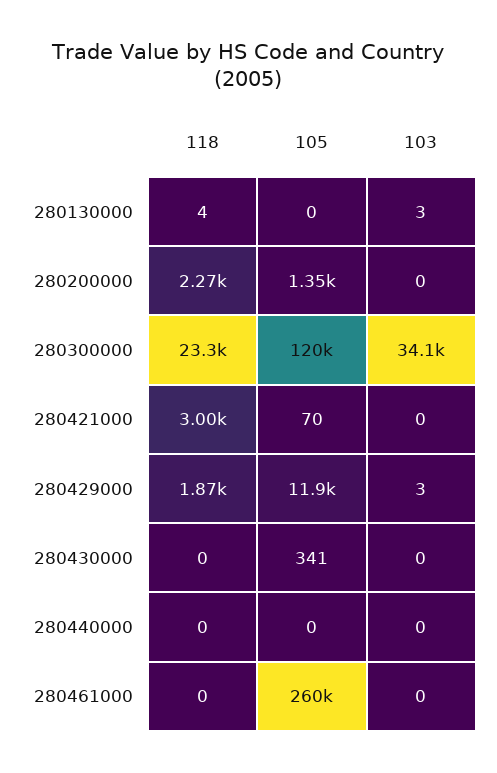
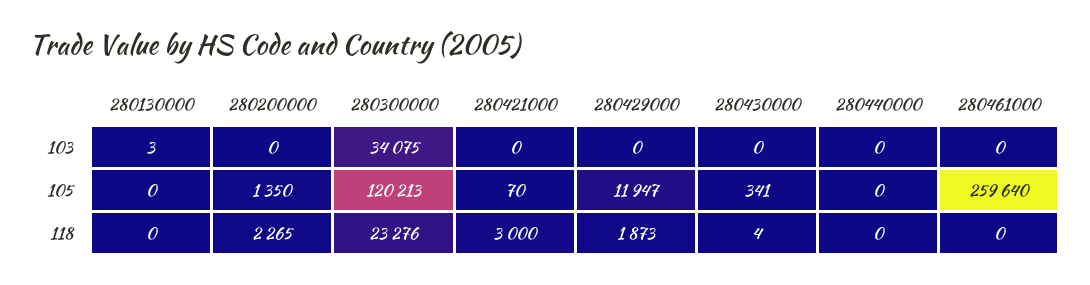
  {
    "118": {
-     "280130000": 4,
+     "280130000": 0,
      "280200000": 2265,
      "280300000": 23276,
      "280421000": 3000,
      "280429000": 1873,
-     "280430000": 0,
+     "280430000": 4,
      "280440000": 0,
      "280461000": 0
    },
    "105": {
      "280130000": 0,
      "280200000": 1350,
      "280300000": 120213,
      "280421000": 70,
      "280429000": 11947,
      "280430000": 341,
      "280440000": 0,
      "280461000": 259640
    },
    "103": {
      "280130000": 3,
      "280200000": 0,
      "280300000": 34075,
      "280421000": 0,
-     "280429000": 3,
+     "280429000": 0,
      "280430000": 0,
      "280440000": 0,
      "280461000": 0
    }
  }

